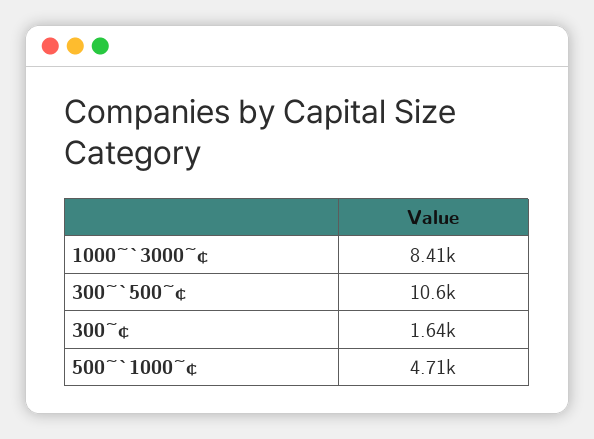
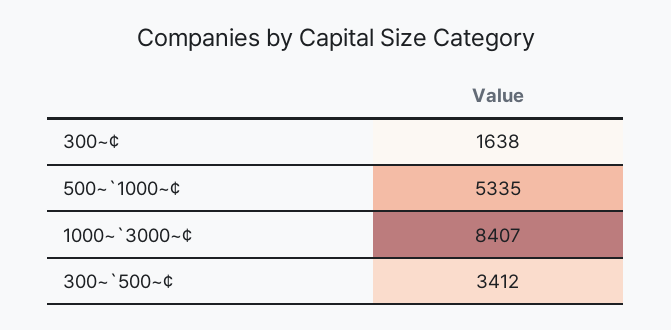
  {
    "1000~`3000~¢": 8407,
-   "300~`500~¢": 10600,
+   "300~`500~¢": 3412,
    "300~¢": 1638,
-   "500~`1000~¢": 4710
+   "500~`1000~¢": 5335
  }

